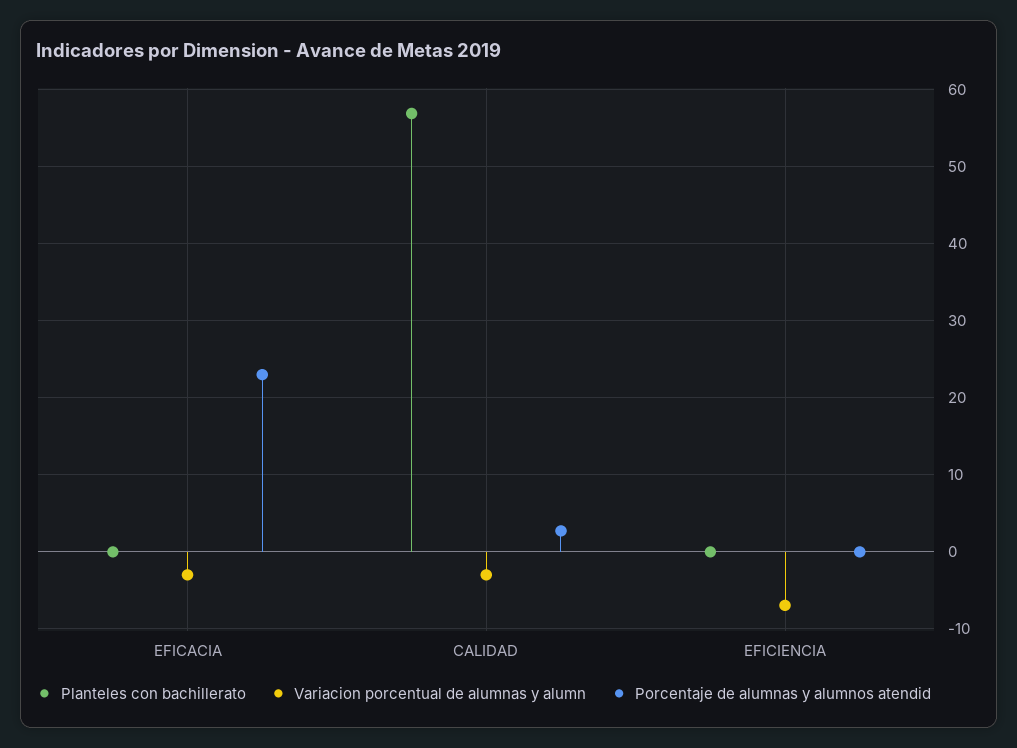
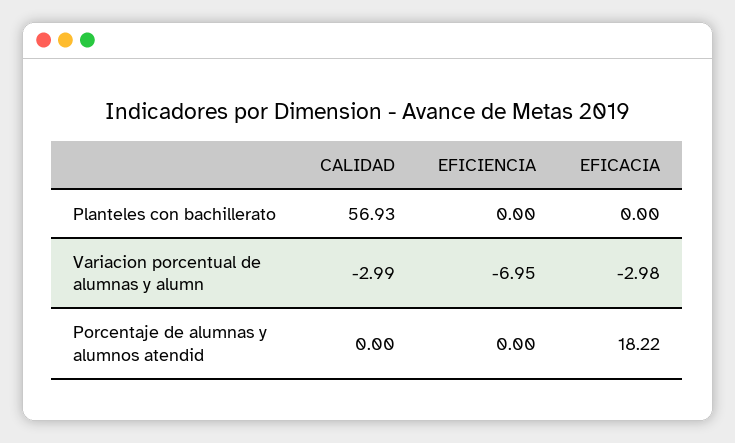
  {
    "Planteles con bachillerato": {
      "EFICACIA": 0,
      "CALIDAD": 56.93,
      "EFICIENCIA": 0
    },
    "Variacion porcentual de alumnas y alumn": {
      "EFICACIA": -2.98,
      "CALIDAD": -2.99,
      "EFICIENCIA": -6.95
    },
    "Porcentaje de alumnas y alumnos atendid": {
-     "EFICACIA": 23,
+     "EFICACIA": 18.22,
-     "CALIDAD": 3,
+     "CALIDAD": 0,
      "EFICIENCIA": 0
    }
  }

